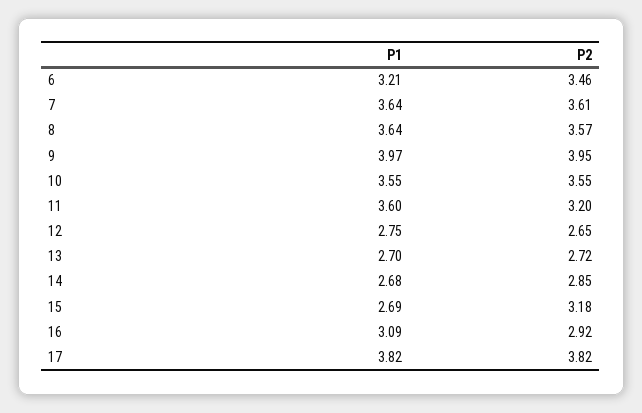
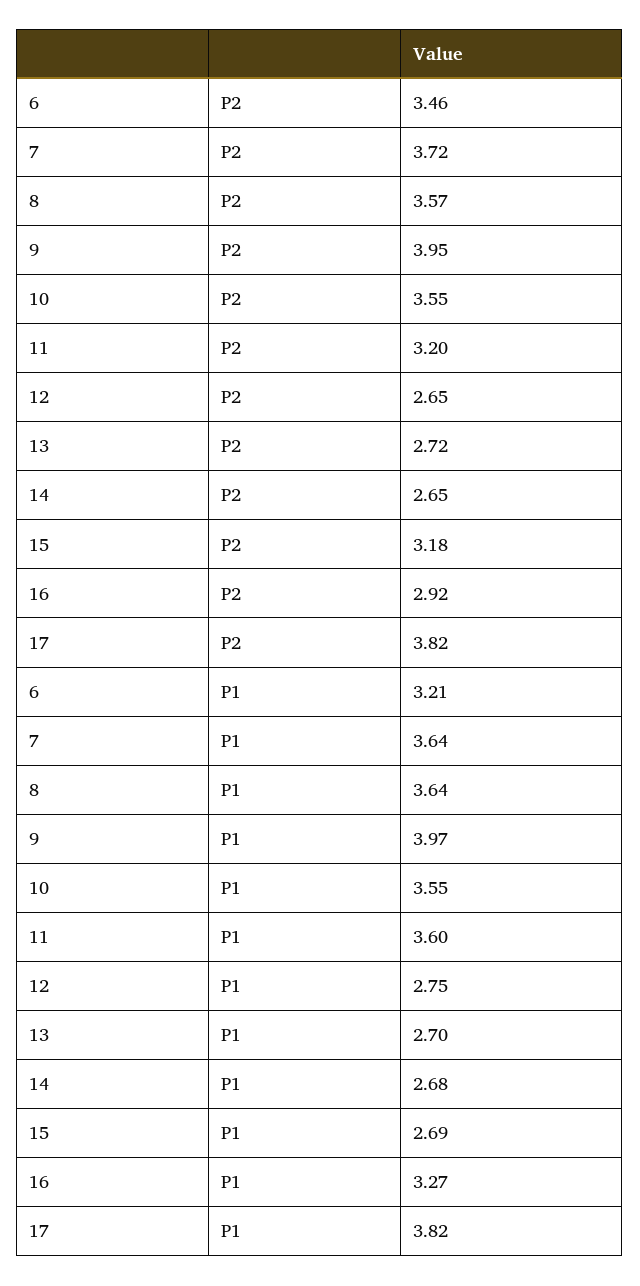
  {
    "P1": {
      "6": 3.21,
      "7": 3.64,
      "8": 3.64,
      "9": 3.97,
      "10": 3.55,
      "11": 3.6,
      "12": 2.75,
      "13": 2.7,
      "14": 2.68,
      "15": 2.69,
-     "16": 3.09,
+     "16": 3.27,
      "17": 3.82
    },
    "P2": {
      "6": 3.46,
-     "7": 3.61,
+     "7": 3.72,
      "8": 3.57,
      "9": 3.95,
      "10": 3.55,
      "11": 3.2,
      "12": 2.65,
      "13": 2.72,
-     "14": 2.85,
+     "14": 2.65,
      "15": 3.18,
      "16": 2.92,
      "17": 3.82
    }
  }

